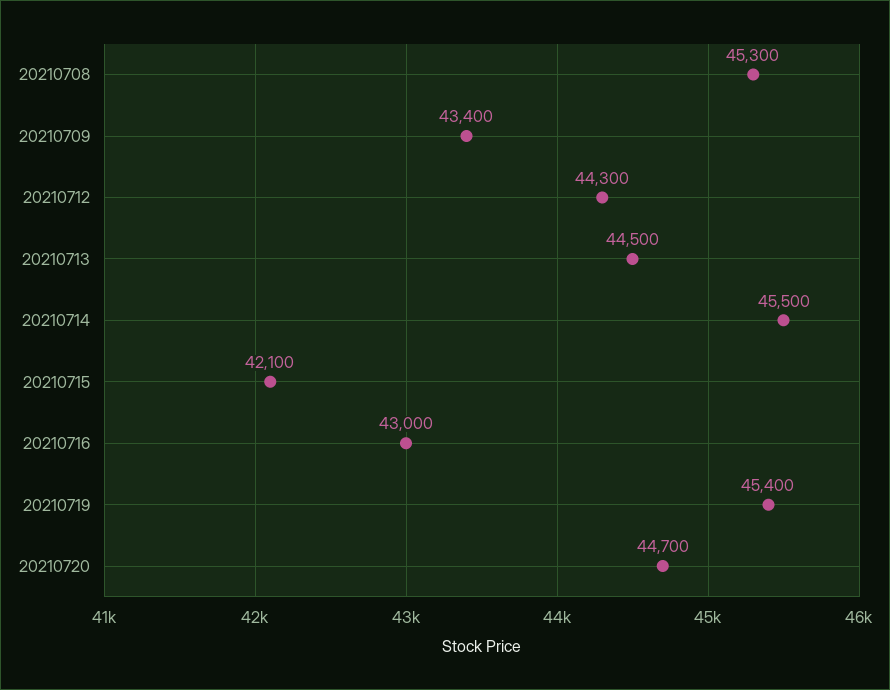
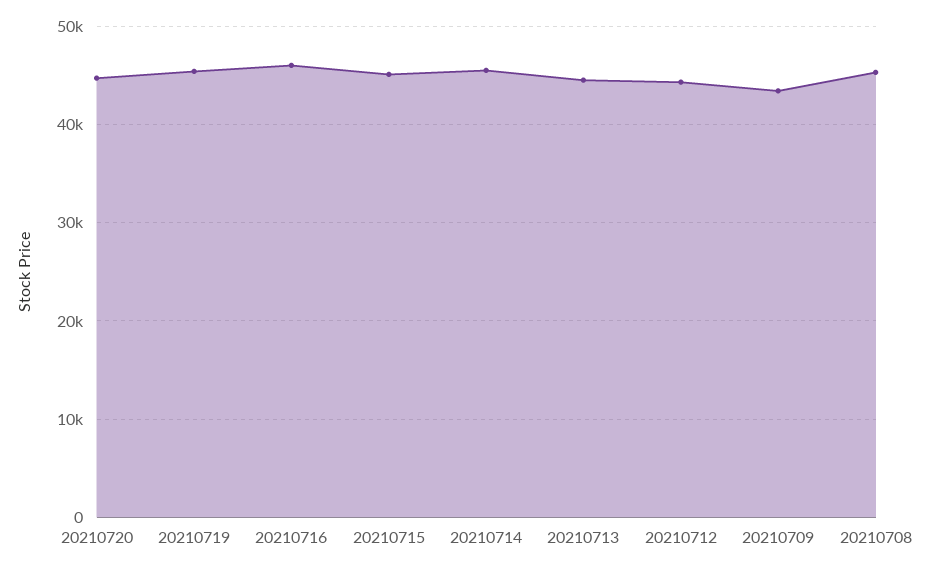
  {
    "20210708": 45300,
    "20210709": 43400,
    "20210712": 44300,
    "20210713": 44500,
    "20210714": 45500,
-   "20210715": 42100,
+   "20210715": 45000,
-   "20210716": 43000,
+   "20210716": 46000,
    "20210719": 45400,
    "20210720": 44700
  }

